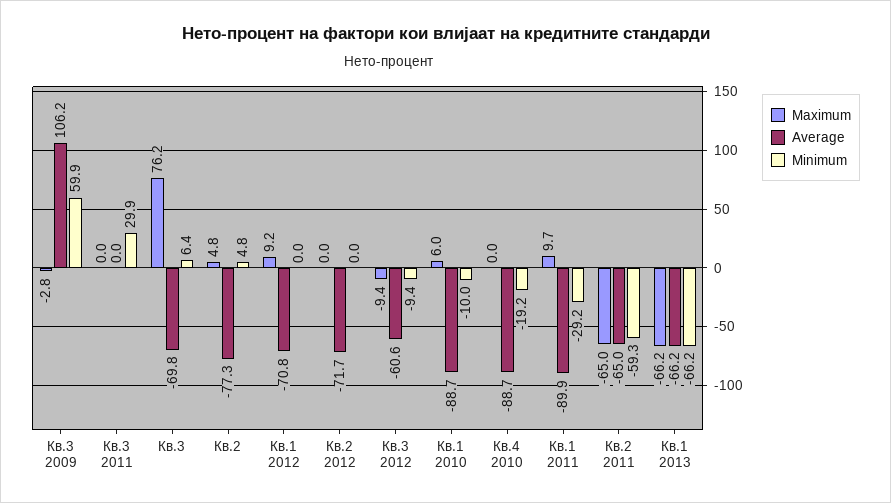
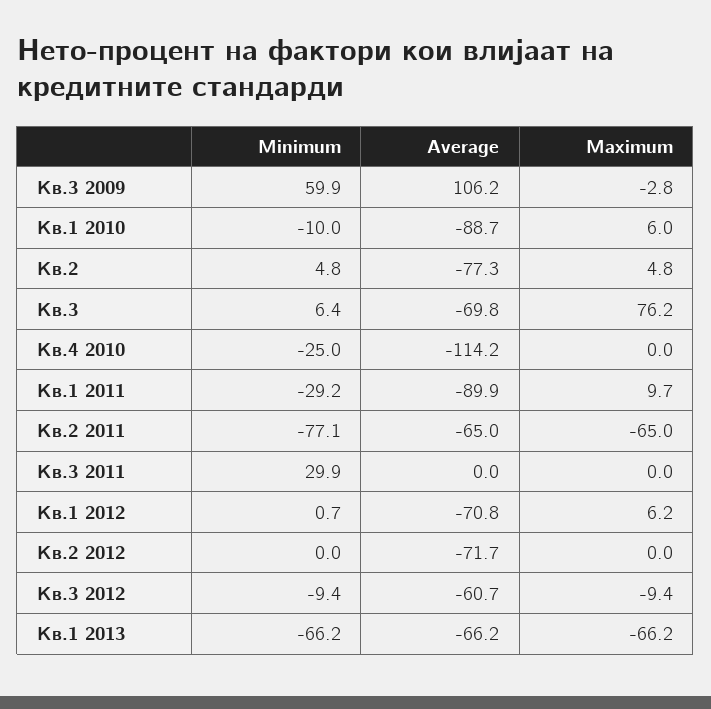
  {
    "Maximum": {
      "Кв.3 2009": -2.8,
      "Кв.3 2011": 0,
      "Кв.3": 76.2,
      "Кв.2": 4.8,
-     "Кв.1 2012": 9.2,
+     "Кв.1 2012": 6.2,
      "Кв.2 2012": 0,
      "Кв.3 2012": -9.4,
      "Кв.1 2010": 6,
      "Кв.4 2010": 0,
      "Кв.1 2011": 9.7,
      "Кв.2 2011": -65,
      "Кв.1 2013": -66.2
    },
    "Average": {
      "Кв.3 2009": 106.2,
      "Кв.3 2011": 0,
      "Кв.3": -69.8,
      "Кв.2": -77.3,
      "Кв.1 2012": -70.8,
      "Кв.2 2012": -71.7,
-     "Кв.3 2012": -60.6,
+     "Кв.3 2012": -60.7,
      "Кв.1 2010": -88.7,
-     "Кв.4 2010": -88.7,
+     "Кв.4 2010": -114.2,
      "Кв.1 2011": -89.9,
      "Кв.2 2011": -65,
      "Кв.1 2013": -66.2
    },
    "Minimum": {
      "Кв.3 2009": 59.9,
      "Кв.3 2011": 29.9,
      "Кв.3": 6.4,
      "Кв.2": 4.8,
-     "Кв.1 2012": 0,
+     "Кв.1 2012": 0.7,
      "Кв.2 2012": 0,
      "Кв.3 2012": -9.4,
      "Кв.1 2010": -10,
-     "Кв.4 2010": -19.2,
+     "Кв.4 2010": -25,
      "Кв.1 2011": -29.2,
-     "Кв.2 2011": -59.3,
+     "Кв.2 2011": -77.1,
      "Кв.1 2013": -66.2
    }
  }

